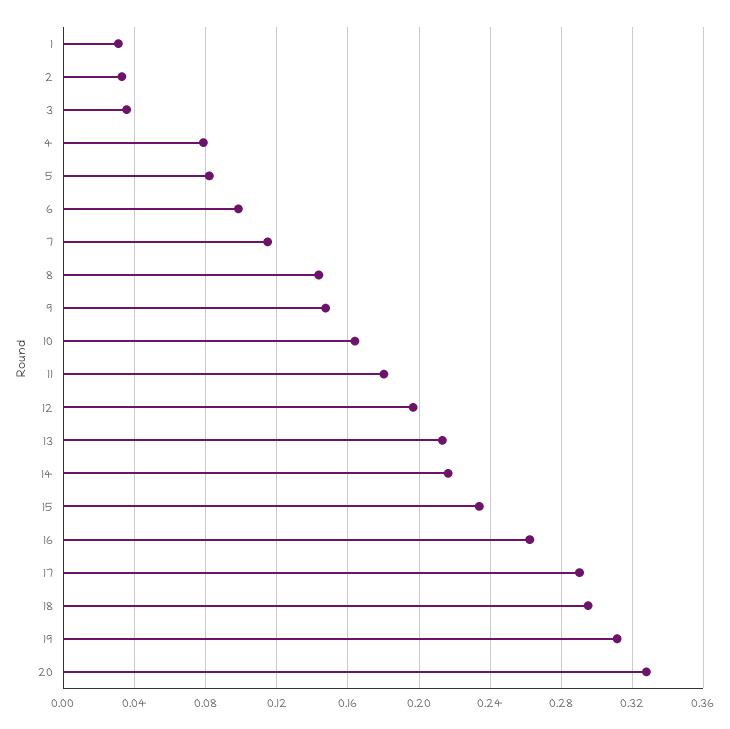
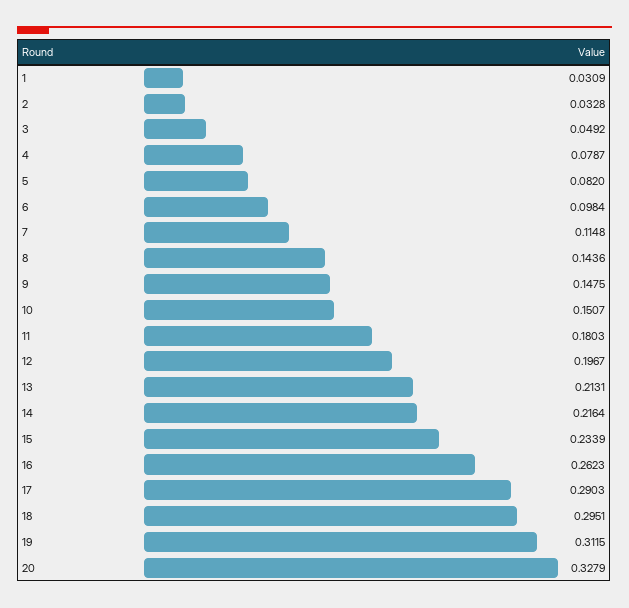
  {
    "1": 0.0309,
    "2": 0.0328,
-   "3": 0.035,
+   "3": 0.0492,
    "4": 0.0787,
    "5": 0.082,
    "6": 0.0984,
    "7": 0.1148,
    "8": 0.1436,
    "9": 0.1475,
-   "10": 0.165,
+   "10": 0.1507,
    "11": 0.1803,
    "12": 0.1967,
    "13": 0.2131,
    "14": 0.2164,
    "15": 0.2339,
    "16": 0.2623,
    "17": 0.2903,
    "18": 0.2951,
    "19": 0.3115,
    "20": 0.3279
  }

